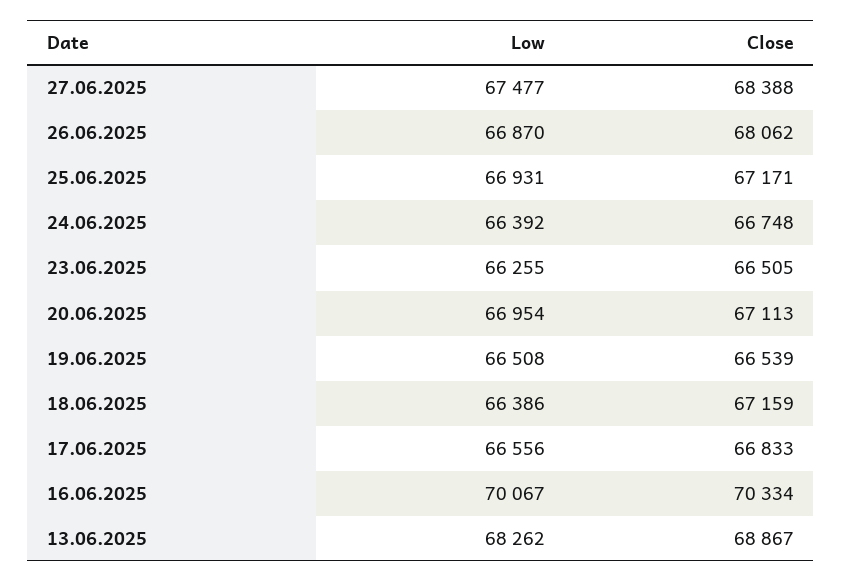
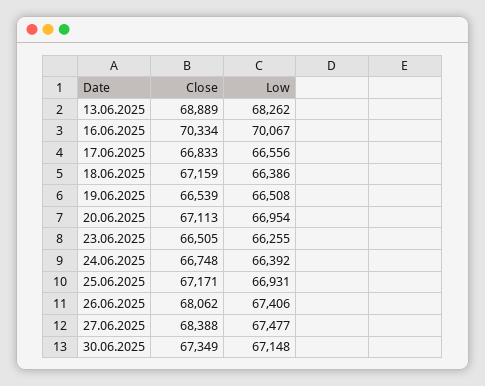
  {
    "Low": {
      "27.06.2025": 67477,
-     "26.06.2025": 66870,
+     "26.06.2025": 67406,
      "25.06.2025": 66931,
      "24.06.2025": 66392,
      "23.06.2025": 66255,
      "20.06.2025": 66954,
      "19.06.2025": 66508,
      "18.06.2025": 66386,
      "17.06.2025": 66556,
      "16.06.2025": 70067,
-     "13.06.2025": 68262
+     "13.06.2025": 68262,
+     "30.06.2025": 67148
    },
    "Close": {
      "27.06.2025": 68388,
      "26.06.2025": 68062,
      "25.06.2025": 67171,
      "24.06.2025": 66748,
      "23.06.2025": 66505,
      "20.06.2025": 67113,
      "19.06.2025": 66539,
      "18.06.2025": 67159,
      "17.06.2025": 66833,
      "16.06.2025": 70334,
-     "13.06.2025": 68867
+     "13.06.2025": 68889,
+     "30.06.2025": 67349
    }
  }

